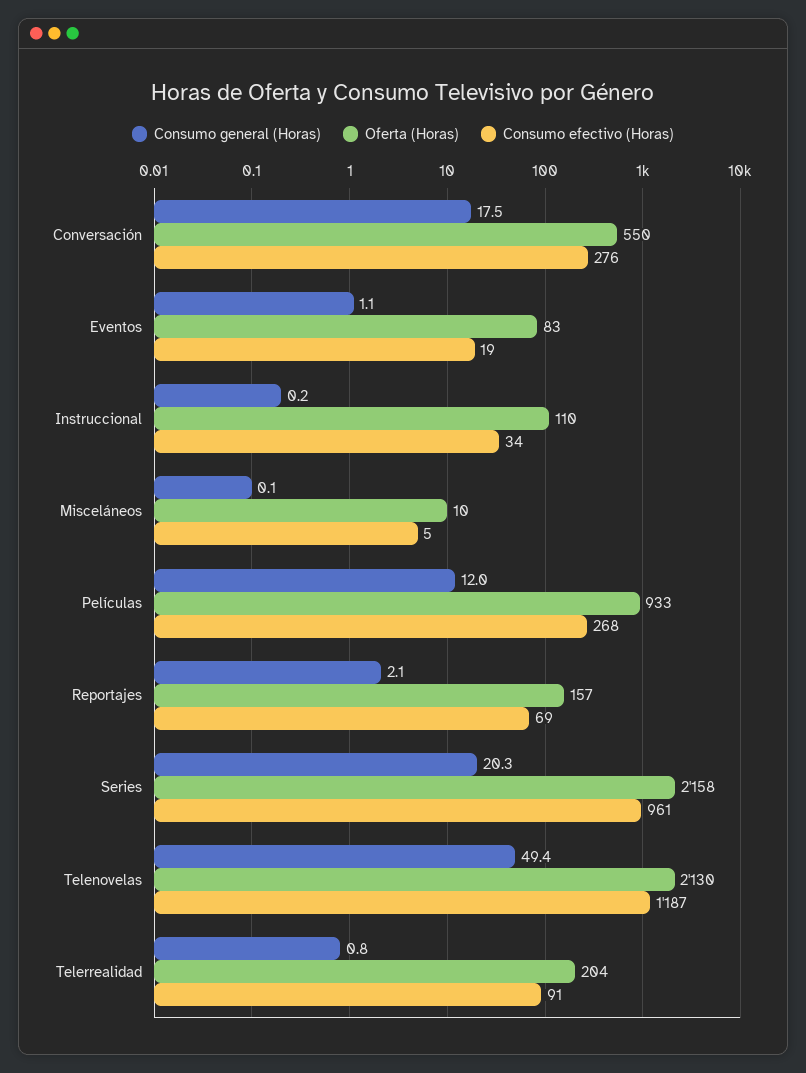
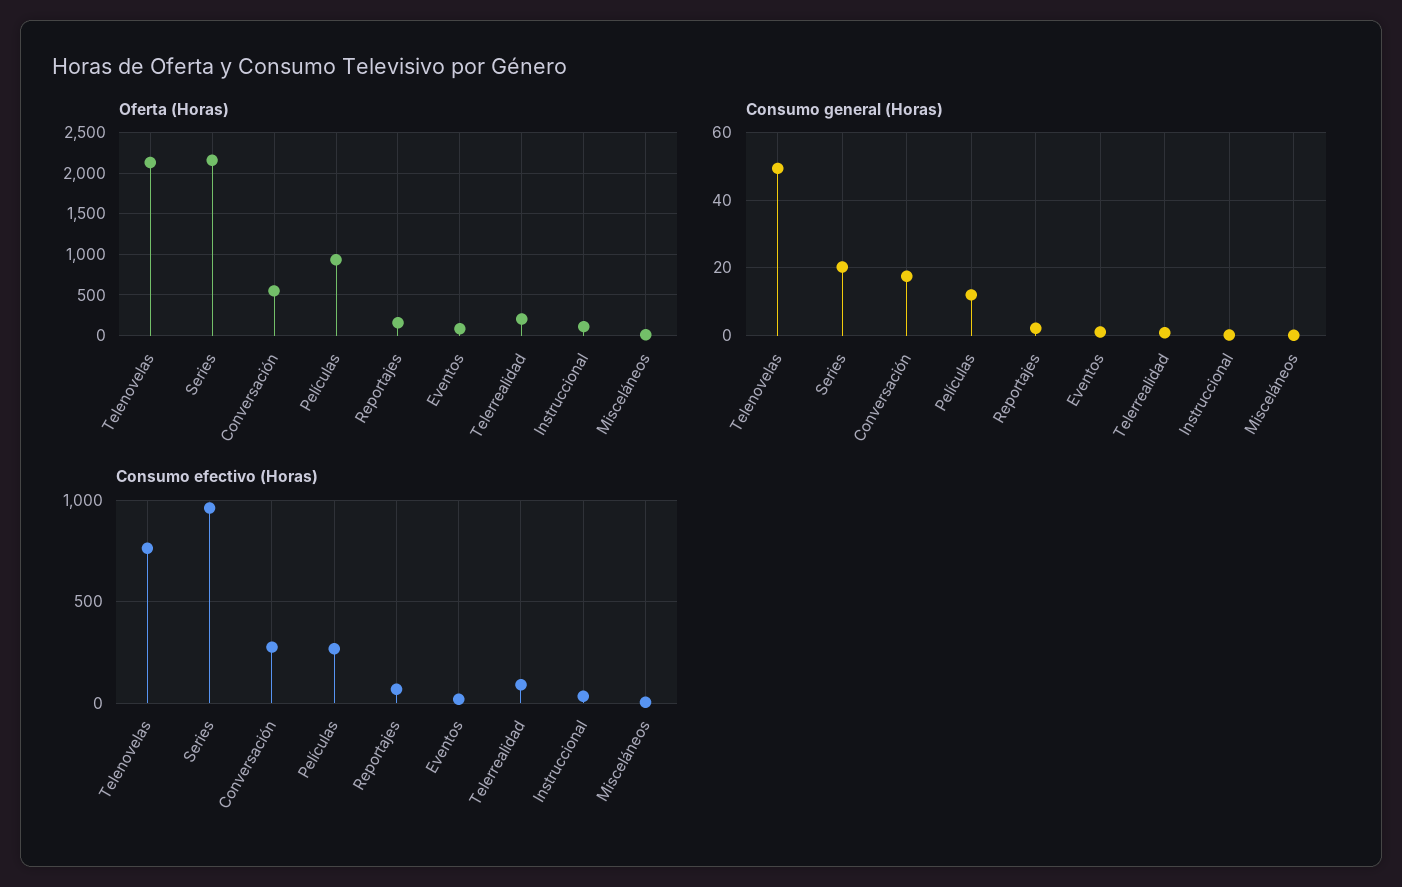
  {
    "Consumo general (Horas)": {
      "Conversación": 17.5,
      "Eventos": 1.1,
      "Instruccional": 0.2,
      "Misceláneos": 0.1,
      "Películas": 12,
      "Reportajes": 2.1,
      "Series": 20.3,
      "Telenovelas": 49.4,
      "Telerrealidad": 0.8
    },
    "Oferta (Horas)": {
      "Conversación": 550,
      "Eventos": 83,
      "Instruccional": 110,
      "Misceláneos": 10,
      "Películas": 933,
      "Reportajes": 157,
      "Series": 2158,
      "Telenovelas": 2130,
      "Telerrealidad": 204
    },
    "Consumo efectivo (Horas)": {
      "Conversación": 276,
      "Eventos": 19,
      "Instruccional": 34,
      "Misceláneos": 5,
      "Películas": 268,
      "Reportajes": 69,
      "Series": 961,
-     "Telenovelas": 1187,
+     "Telenovelas": 750,
      "Telerrealidad": 91
    }
  }

